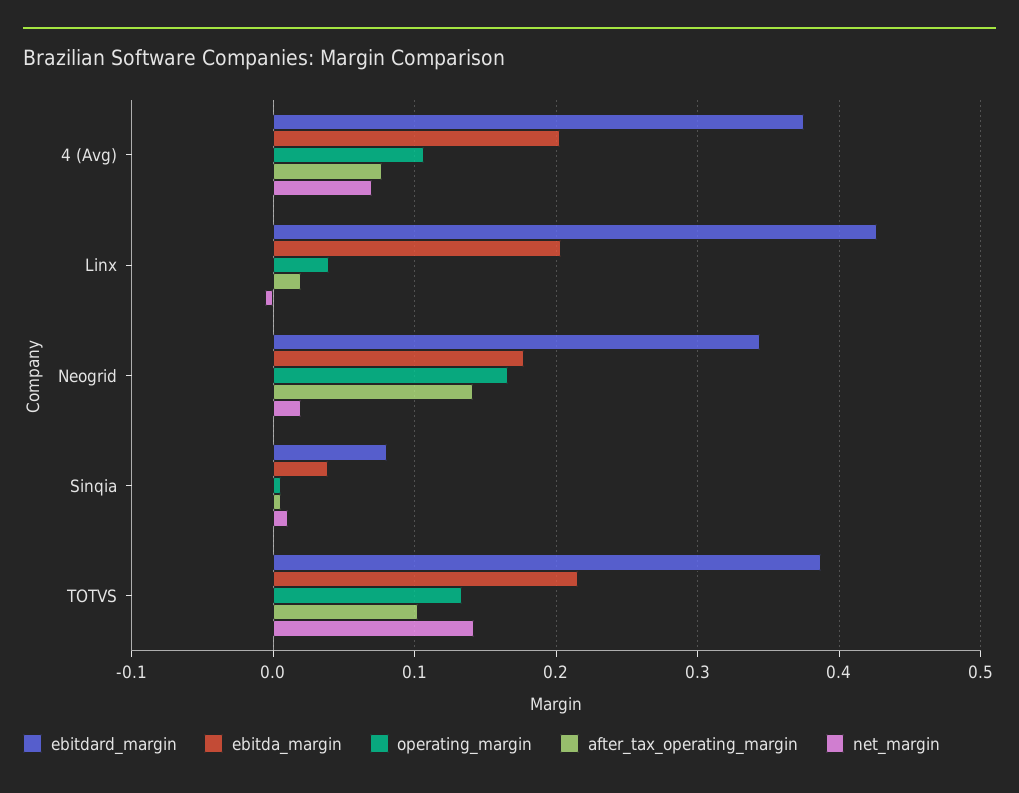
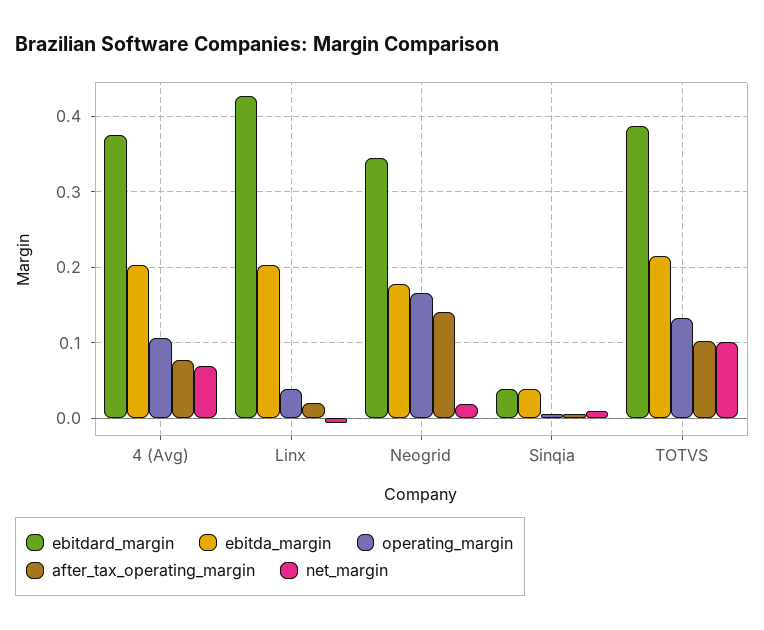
  {
    "ebitdard_margin": {
      "4 (Avg)": 0.38,
      "Linx": 0.43,
      "Neogrid": 0.34,
-     "Sinqia": 0.08,
+     "Sinqia": 0.04,
      "TOTVS": 0.39
    },
    "ebitda_margin": {
      "4 (Avg)": 0.2,
      "Linx": 0.2,
      "Neogrid": 0.18,
      "Sinqia": 0.04,
      "TOTVS": 0.22
    },
    "operating_margin": {
      "4 (Avg)": 0.11,
      "Linx": 0.04,
      "Neogrid": 0.17,
      "Sinqia": 0.01,
      "TOTVS": 0.13
    },
    "after_tax_operating_margin": {
      "4 (Avg)": 0.08,
      "Linx": 0.02,
      "Neogrid": 0.14,
      "Sinqia": 0.01,
      "TOTVS": 0.1
    },
    "net_margin": {
      "4 (Avg)": 0.07,
      "Linx": -0.01,
      "Neogrid": 0.02,
      "Sinqia": 0.01,
-     "TOTVS": 0.14
+     "TOTVS": 0.1
    }
  }

